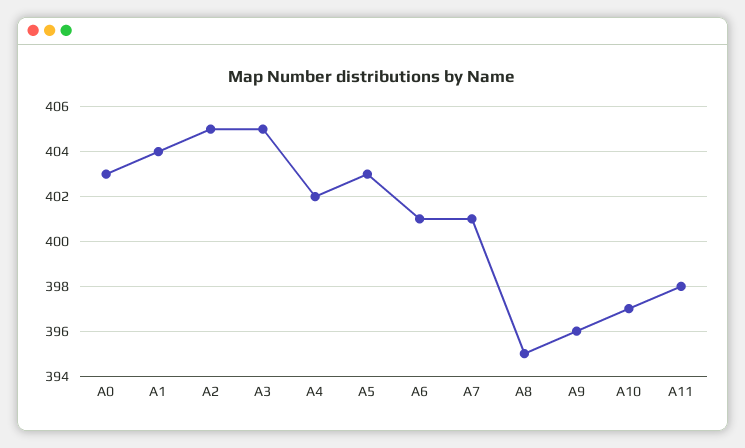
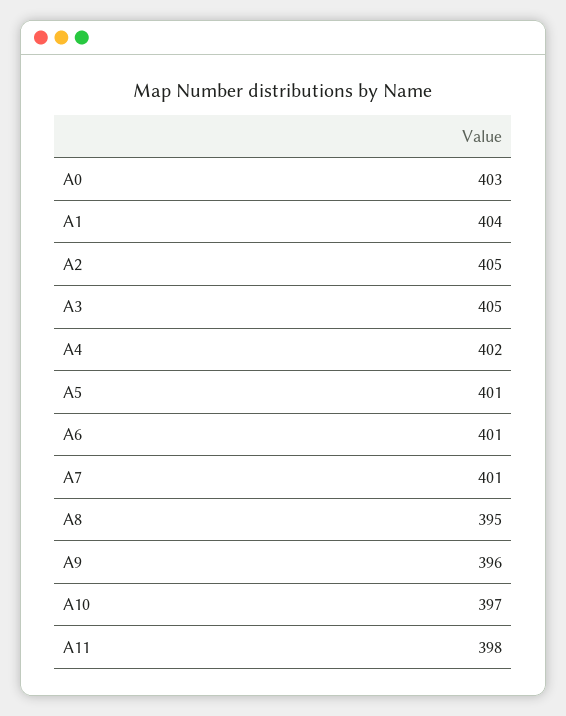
  {
    "A0": 403,
    "A1": 404,
    "A2": 405,
    "A3": 405,
    "A4": 402,
-   "A5": 403,
+   "A5": 401,
    "A6": 401,
    "A7": 401,
    "A8": 395,
    "A9": 396,
    "A10": 397,
    "A11": 398
  }

